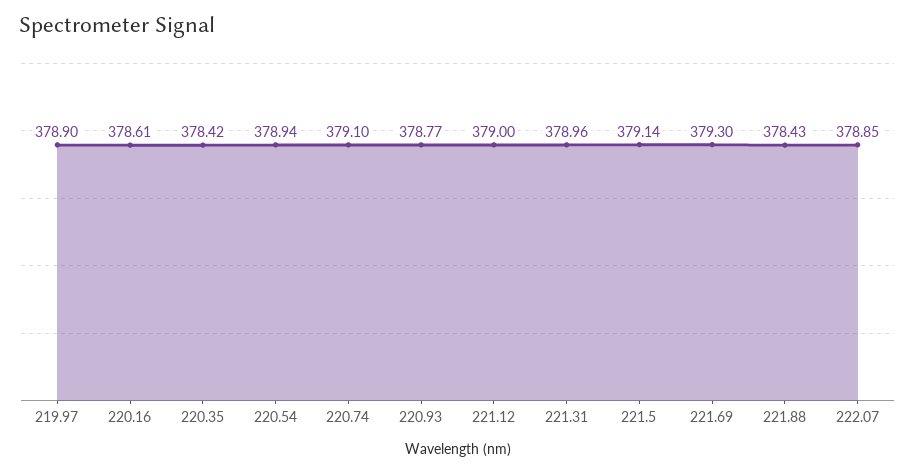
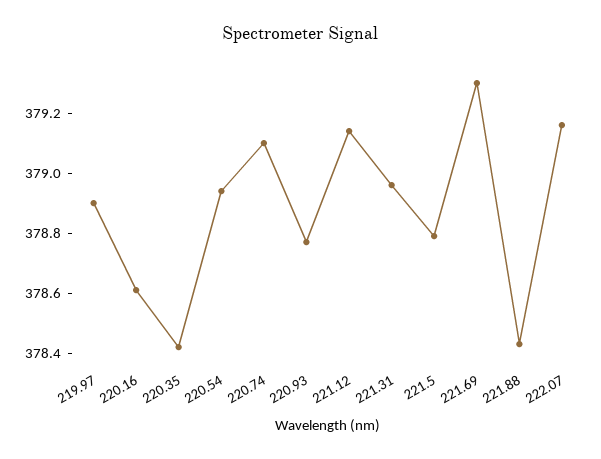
  {
    "219.97": 378.9,
    "220.16": 378.61,
    "220.35": 378.42,
    "220.54": 378.94,
    "220.74": 379.1,
    "220.93": 378.77,
-   "221.12": 379,
+   "221.12": 379.15,
    "221.31": 378.96,
-   "221.5": 379.14,
+   "221.5": 378.8,
    "221.69": 379.3,
    "221.88": 378.43,
-   "222.07": 378.85
+   "222.07": 379.15
  }

